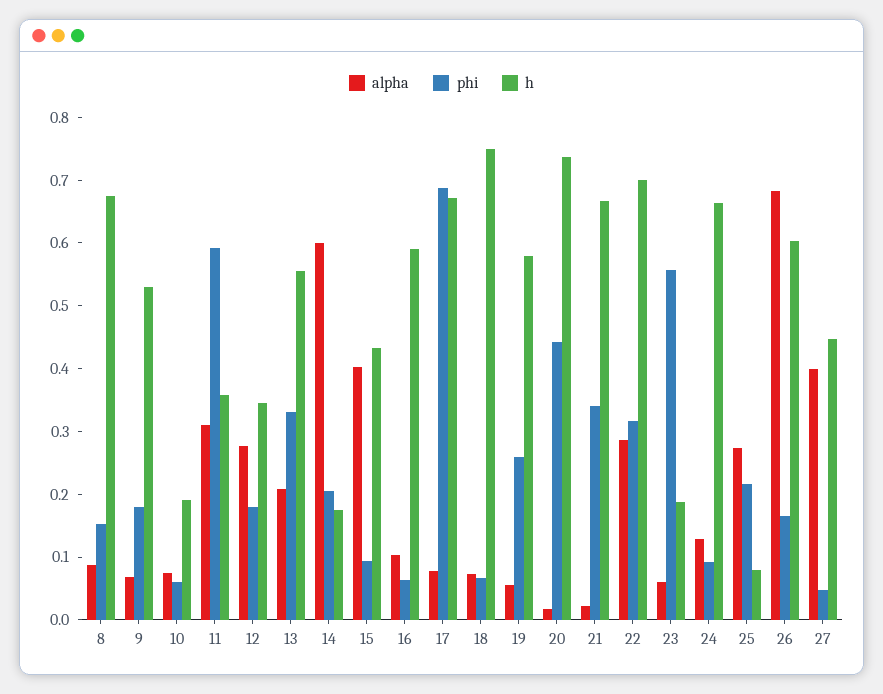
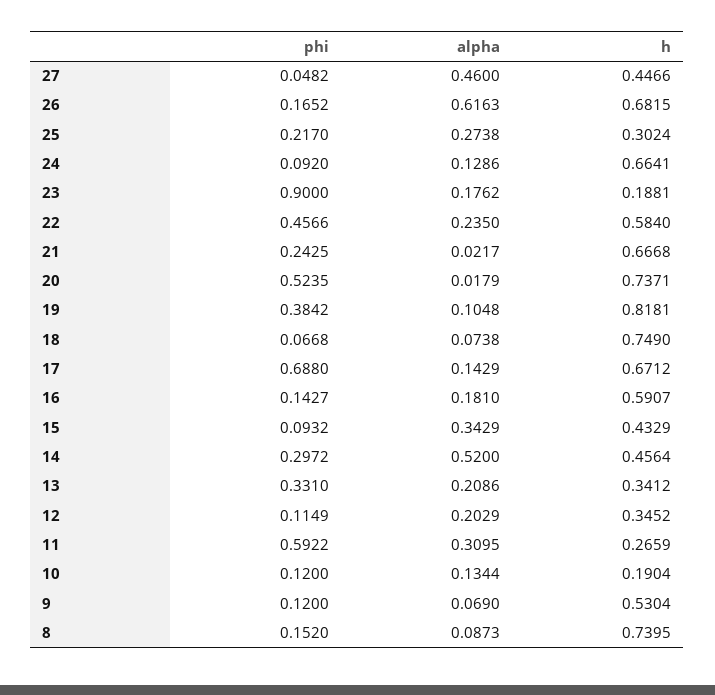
  {
    "alpha": {
      "8": 0.0873,
      "9": 0.069,
-     "10": 0.08,
+     "10": 0.1344,
      "11": 0.3095,
-     "12": 0.28,
+     "12": 0.2029,
      "13": 0.2086,
-     "14": 0.6,
+     "14": 0.52,
-     "15": 0.4,
+     "15": 0.3429,
-     "16": 0.1,
+     "16": 0.181,
-     "17": 0.08,
+     "17": 0.1429,
      "18": 0.0738,
-     "19": 0.06,
+     "19": 0.1048,
      "20": 0.0179,
      "21": 0.0217,
-     "22": 0.28,
+     "22": 0.235,
-     "23": 0.06,
+     "23": 0.1762,
      "24": 0.1286,
      "25": 0.2738,
-     "26": 0.68,
+     "26": 0.6163,
-     "27": 0.4
+     "27": 0.46
    },
    "phi": {
      "8": 0.152,
-     "9": 0.18,
+     "9": 0.12,
-     "10": 0.06,
+     "10": 0.12,
      "11": 0.5922,
-     "12": 0.18,
+     "12": 0.1149,
      "13": 0.331,
-     "14": 0.2,
+     "14": 0.2972,
      "15": 0.0932,
-     "16": 0.06,
+     "16": 0.1427,
      "17": 0.688,
      "18": 0.0668,
-     "19": 0.26,
+     "19": 0.3842,
-     "20": 0.44,
+     "20": 0.5235,
-     "21": 0.34,
+     "21": 0.2425,
-     "22": 0.32,
+     "22": 0.4566,
-     "23": 0.56,
+     "23": 0.9,
      "24": 0.092,
      "25": 0.217,
      "26": 0.1652,
      "27": 0.0482
    },
    "h": {
-     "8": 0.68,
+     "8": 0.7395,
      "9": 0.5304,
      "10": 0.1904,
-     "11": 0.36,
+     "11": 0.2659,
      "12": 0.3452,
-     "13": 0.56,
+     "13": 0.3412,
-     "14": 0.18,
+     "14": 0.4564,
      "15": 0.4329,
      "16": 0.5907,
      "17": 0.6712,
      "18": 0.749,
-     "19": 0.58,
+     "19": 0.8181,
      "20": 0.7371,
      "21": 0.6668,
-     "22": 0.7,
+     "22": 0.584,
      "23": 0.1881,
      "24": 0.6641,
-     "25": 0.08,
+     "25": 0.3024,
-     "26": 0.6,
+     "26": 0.6815,
      "27": 0.4466
    }
  }

